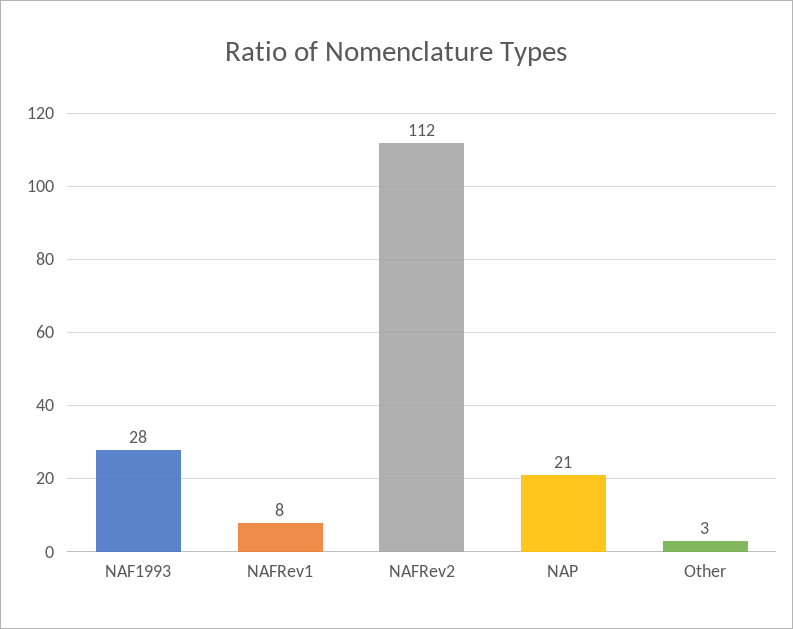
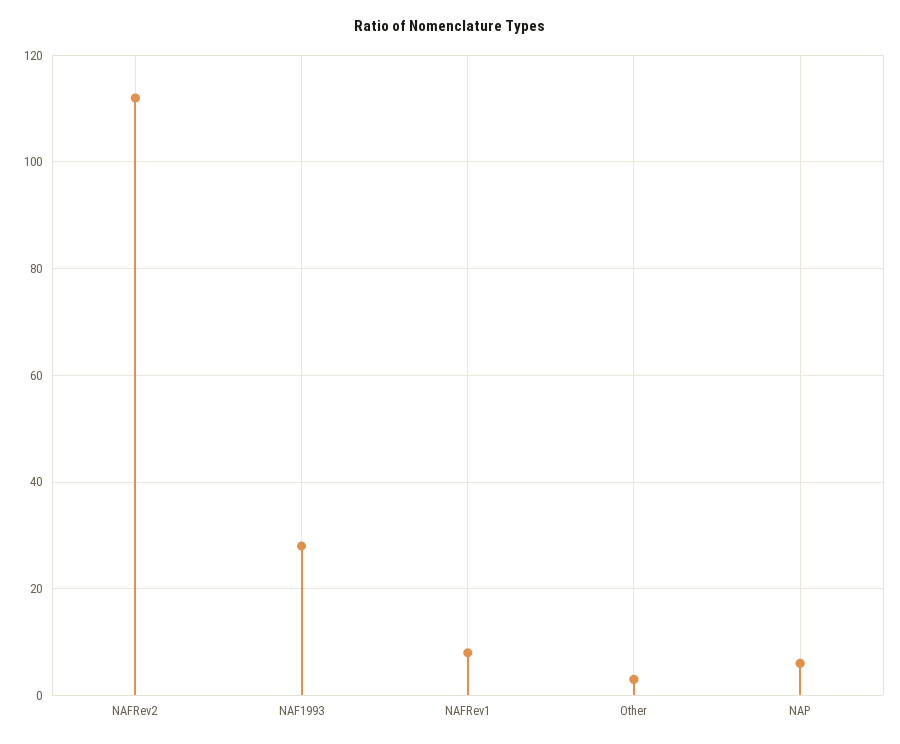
  {
    "NAF1993": 28,
    "NAFRev1": 8,
    "NAFRev2": 112,
-   "NAP": 21,
+   "NAP": 5,
    "Other": 3
  }

